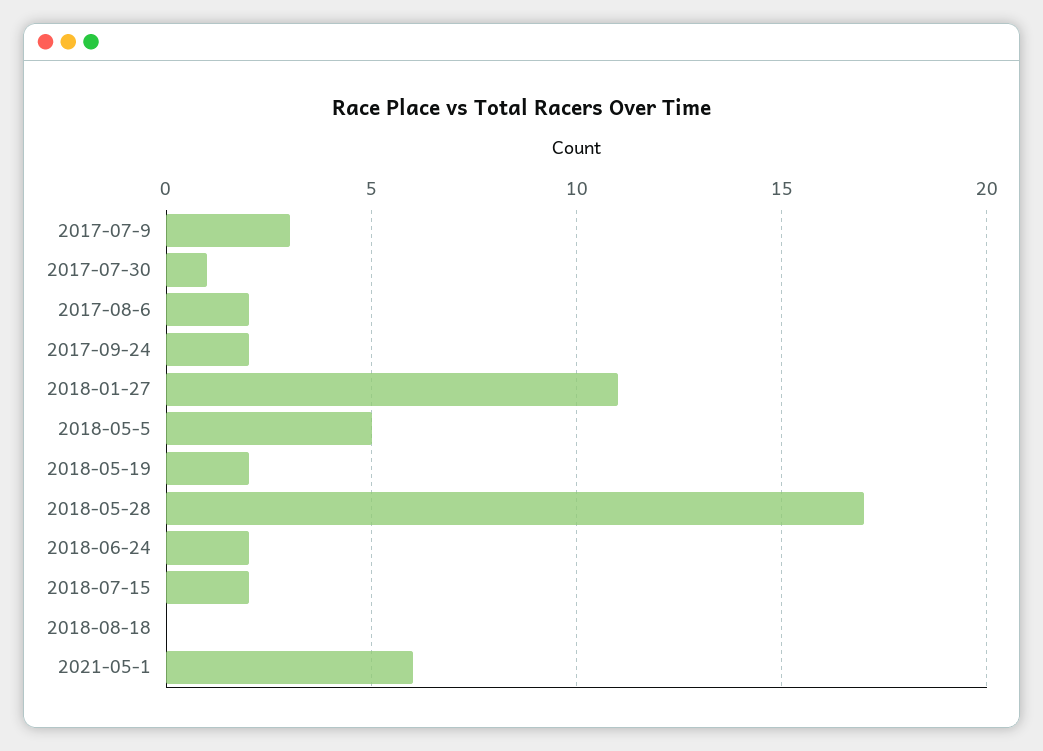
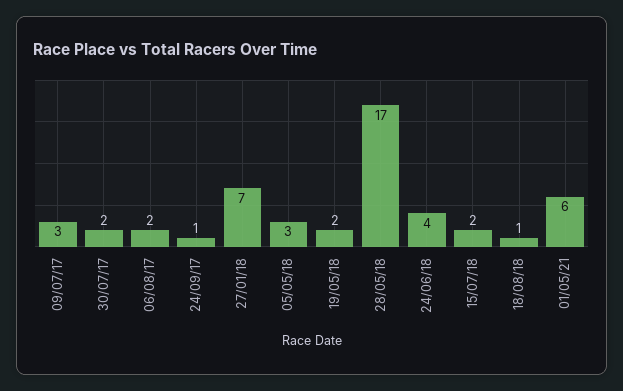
  {
    "2017-07-9": 3,
-   "2017-07-30": 1,
+   "2017-07-30": 2,
    "2017-08-6": 2,
-   "2017-09-24": 2,
+   "2017-09-24": 1,
-   "2018-01-27": 11,
+   "2018-01-27": 7,
-   "2018-05-5": 5,
+   "2018-05-5": 3,
    "2018-05-19": 2,
    "2018-05-28": 17,
-   "2018-06-24": 2,
+   "2018-06-24": 4,
    "2018-07-15": 2,
-   "2018-08-18": 0,
+   "2018-08-18": 1,
    "2021-05-1": 6
  }

